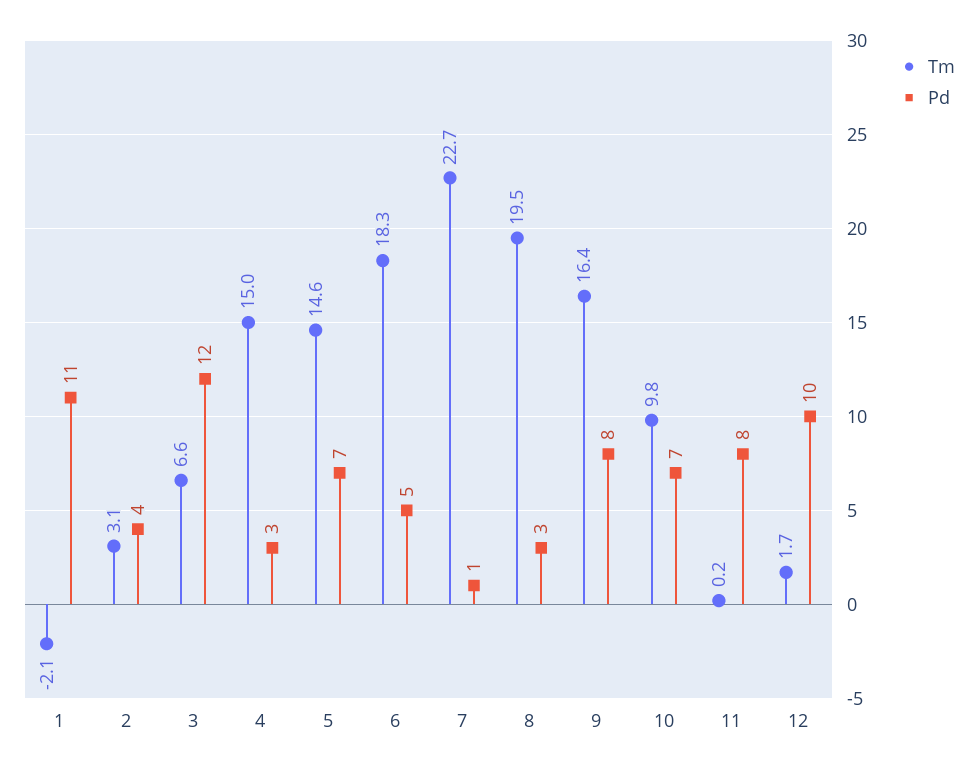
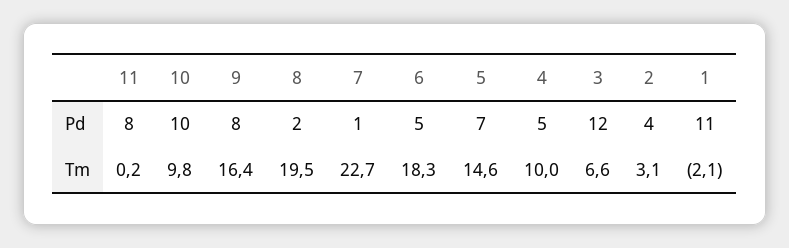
  {
    "Tm": {
      "1": -2.1,
      "2": 3.1,
      "3": 6.6,
-     "4": 15,
+     "4": 10,
      "5": 14.6,
      "6": 18.3,
      "7": 22.7,
      "8": 19.5,
      "9": 16.4,
      "10": 9.8,
-     "11": 0.2,
+     "11": 0.2
-     "12": 1.7
    },
    "Pd": {
      "1": 11,
      "2": 4,
      "3": 12,
-     "4": 3,
+     "4": 5,
      "5": 7,
      "6": 5,
      "7": 1,
-     "8": 3,
+     "8": 2,
      "9": 8,
-     "10": 7,
+     "10": 10,
-     "11": 8,
+     "11": 8
-     "12": 10
    }
  }

